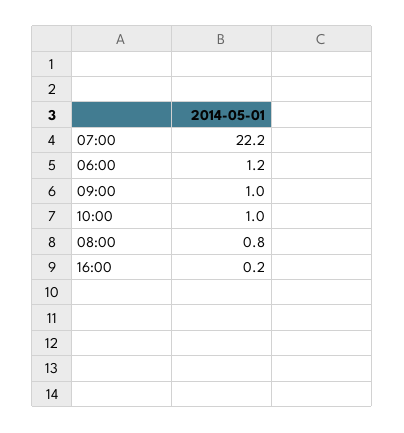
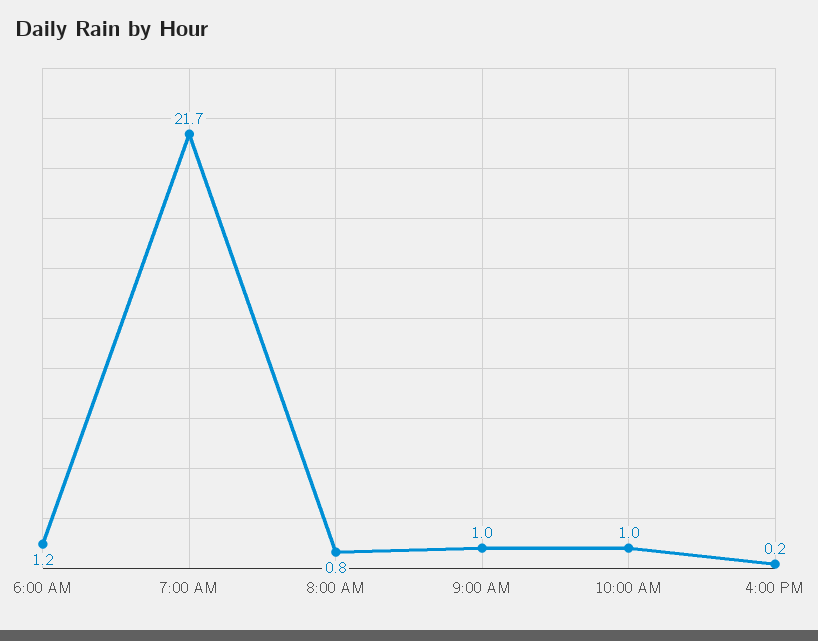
  {
-   "07:00": 22.2,
+   "07:00": 21.7,
    "06:00": 1.2,
    "09:00": 1,
    "10:00": 1,
    "08:00": 0.8,
    "16:00": 0.2
  }

